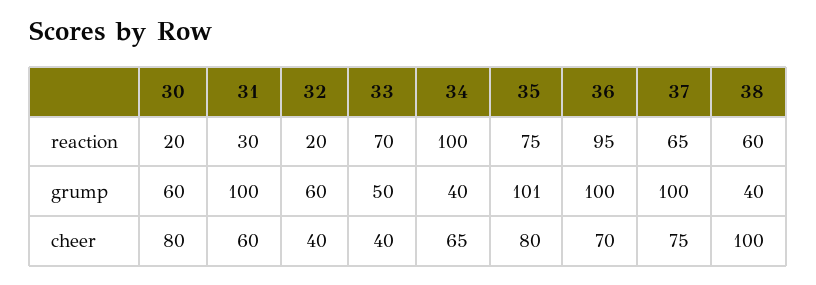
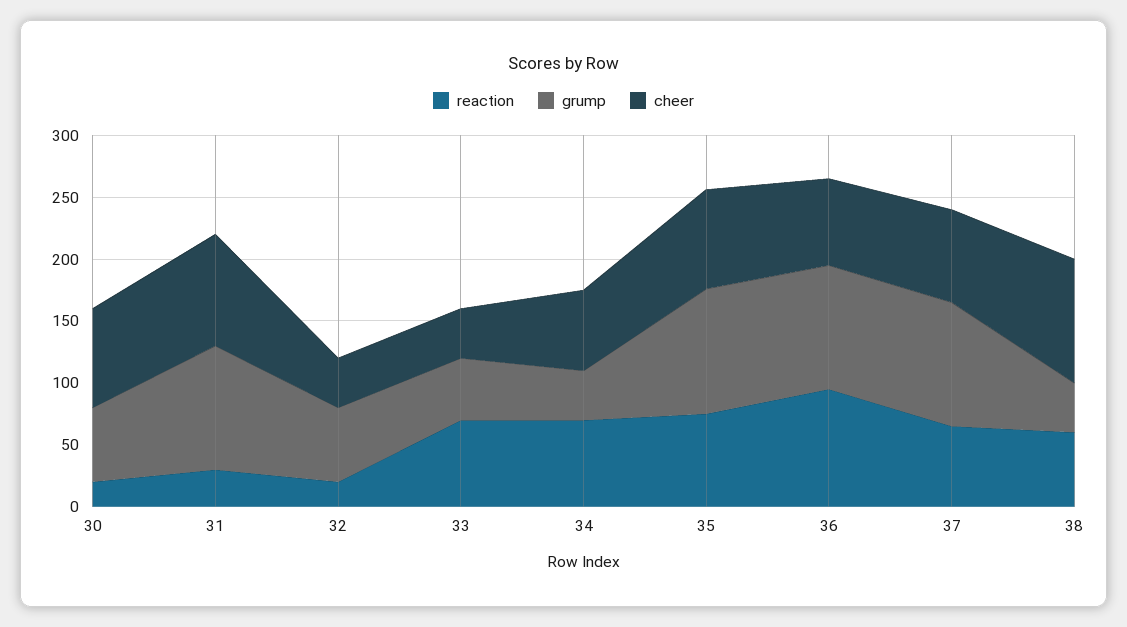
  {
    "reaction": {
      "30": 20,
      "31": 30,
      "32": 20,
      "33": 70,
-     "34": 100,
+     "34": 70,
      "35": 75,
      "36": 95,
      "37": 65,
      "38": 60
    },
    "grump": {
      "30": 60,
      "31": 100,
      "32": 60,
      "33": 50,
      "34": 40,
      "35": 101,
      "36": 100,
      "37": 100,
      "38": 40
    },
    "cheer": {
      "30": 80,
-     "31": 60,
+     "31": 90,
      "32": 40,
      "33": 40,
      "34": 65,
      "35": 80,
      "36": 70,
      "37": 75,
      "38": 100
    }
  }

